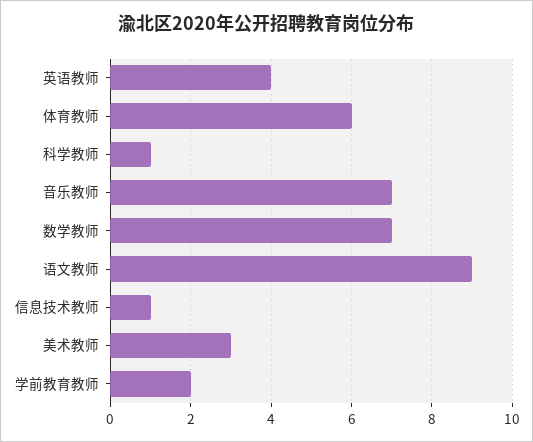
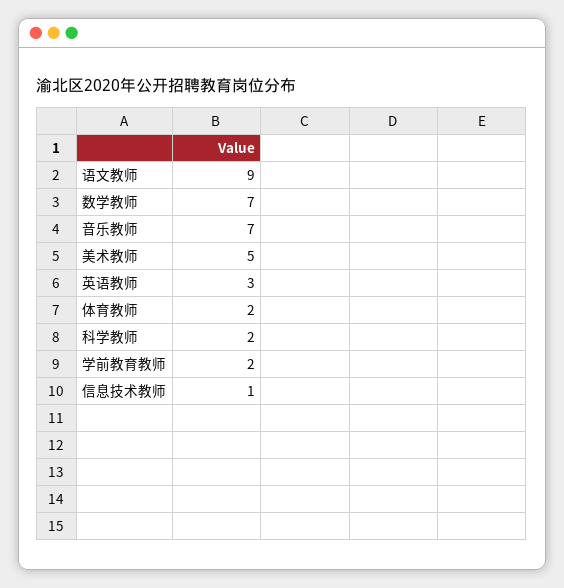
  {
-   "英语教师": 4,
+   "英语教师": 3,
-   "体育教师": 6,
+   "体育教师": 2,
-   "科学教师": 1,
+   "科学教师": 2,
    "音乐教师": 7,
    "数学教师": 7,
    "语文教师": 9,
    "信息技术教师": 1,
-   "美术教师": 3,
+   "美术教师": 5,
    "学前教育教师": 2
  }

